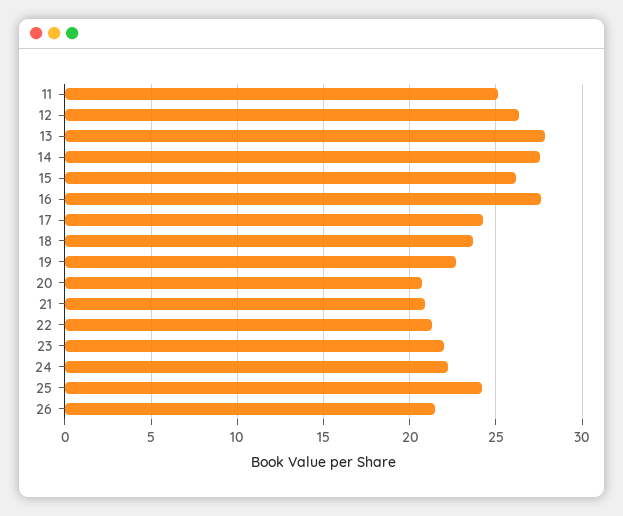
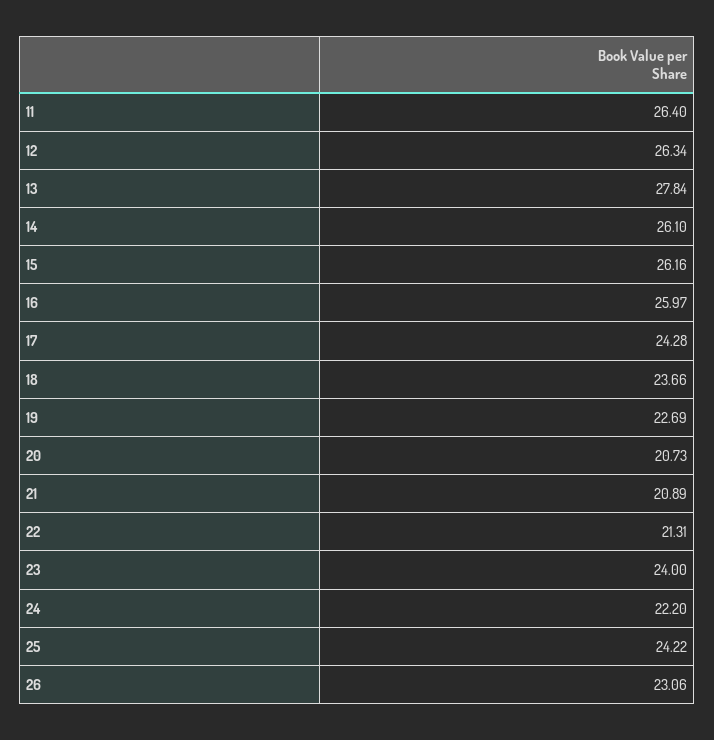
  {
-   "11": 25,
+   "11": 26.4,
    "12": 26.34,
    "13": 27.84,
-   "14": 27.5,
+   "14": 26.1,
    "15": 26.16,
-   "16": 27.5,
+   "16": 25.97,
    "17": 24.28,
    "18": 23.66,
    "19": 22.69,
    "20": 20.73,
    "21": 20.89,
    "22": 21.31,
-   "23": 22,
+   "23": 24,
    "24": 22.2,
    "25": 24.22,
-   "26": 21.5
+   "26": 23.06
  }

